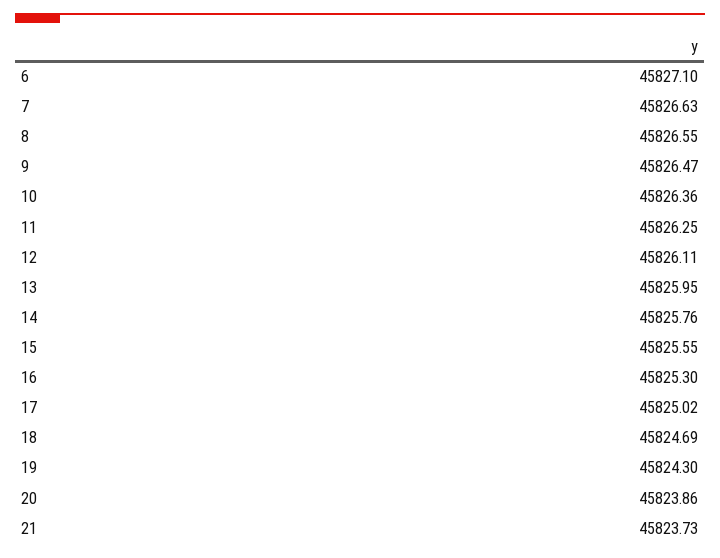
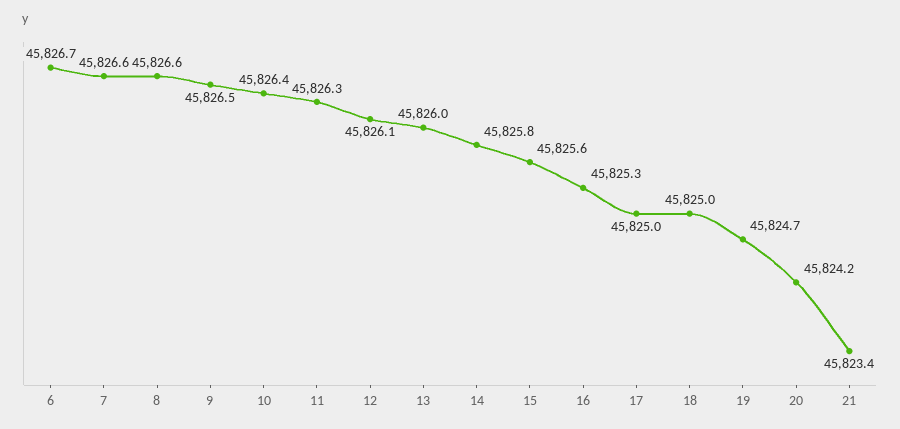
  {
-   "6": 45827.1,
+   "6": 45826.7,
    "7": 45826.63,
    "8": 45826.55,
    "9": 45826.47,
    "10": 45826.36,
    "11": 45826.25,
    "12": 45826.11,
    "13": 45825.95,
    "14": 45825.76,
    "15": 45825.55,
    "16": 45825.3,
    "17": 45825.02,
-   "18": 45824.69,
+   "18": 45825,
-   "19": 45824.3,
+   "19": 45824.7,
-   "20": 45823.86,
+   "20": 45824.2,
-   "21": 45823.73
+   "21": 45823.4
  }

